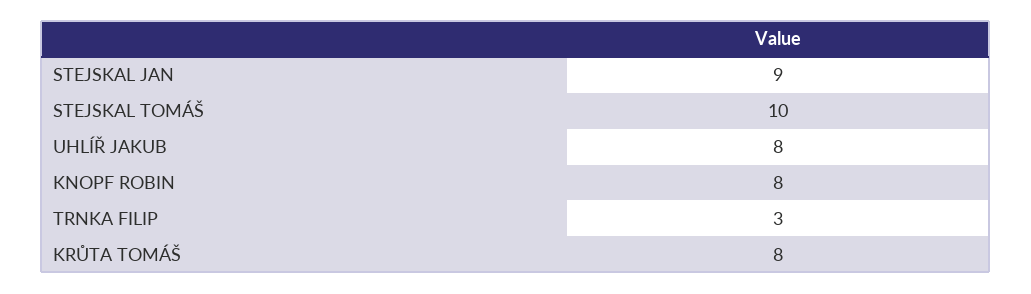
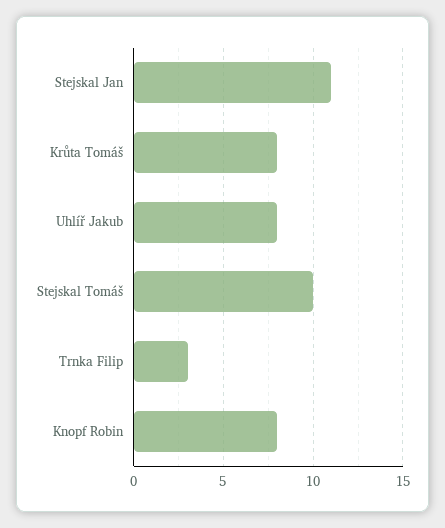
  {
-   "STEJSKAL JAN": 9,
+   "STEJSKAL JAN": 11,
    "STEJSKAL TOMÁŠ": 10,
    "UHLÍŘ JAKUB": 8,
    "KNOPF ROBIN": 8,
    "TRNKA FILIP": 3,
    "KRŮTA TOMÁŠ": 8
  }

